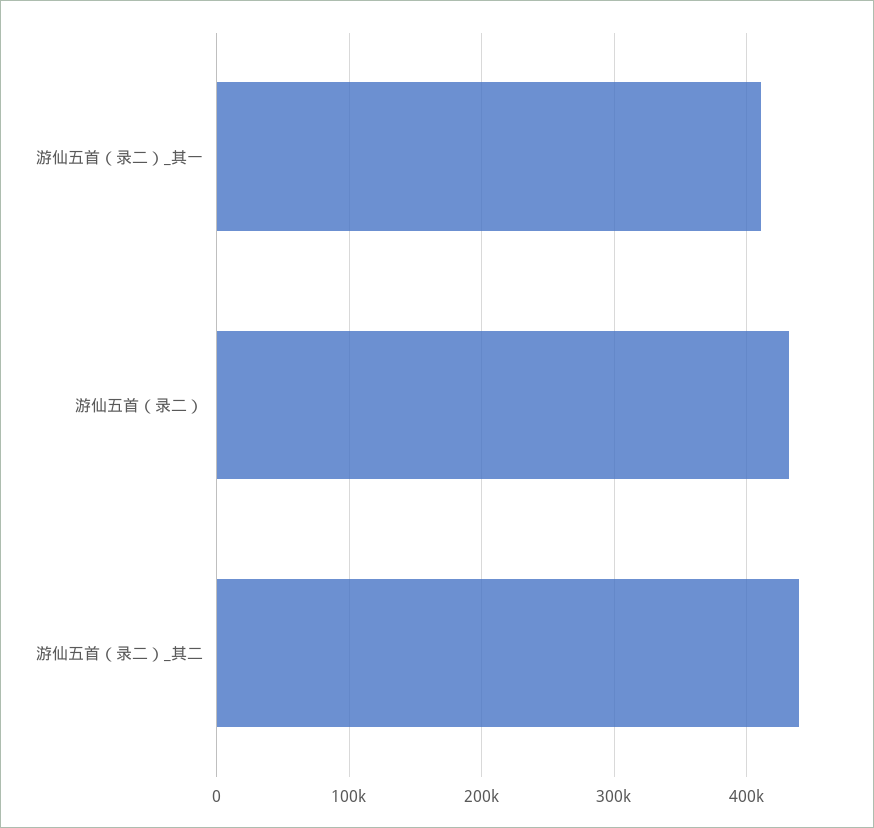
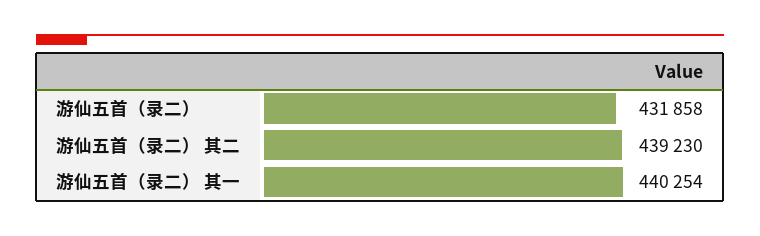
  {
-   "游仙五首（录二）_其一": 410000,
+   "游仙五首（录二）_其一": 440254,
    "游仙五首（录二）": 431858,
    "游仙五首（录二）_其二": 439230
  }

